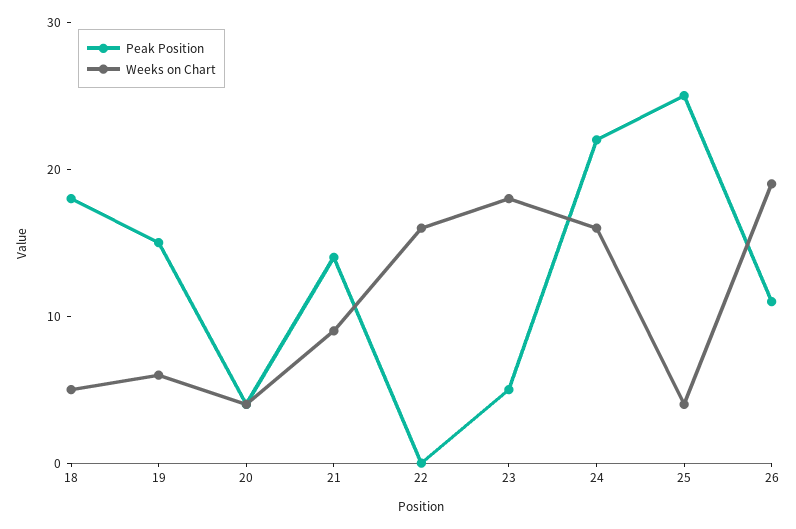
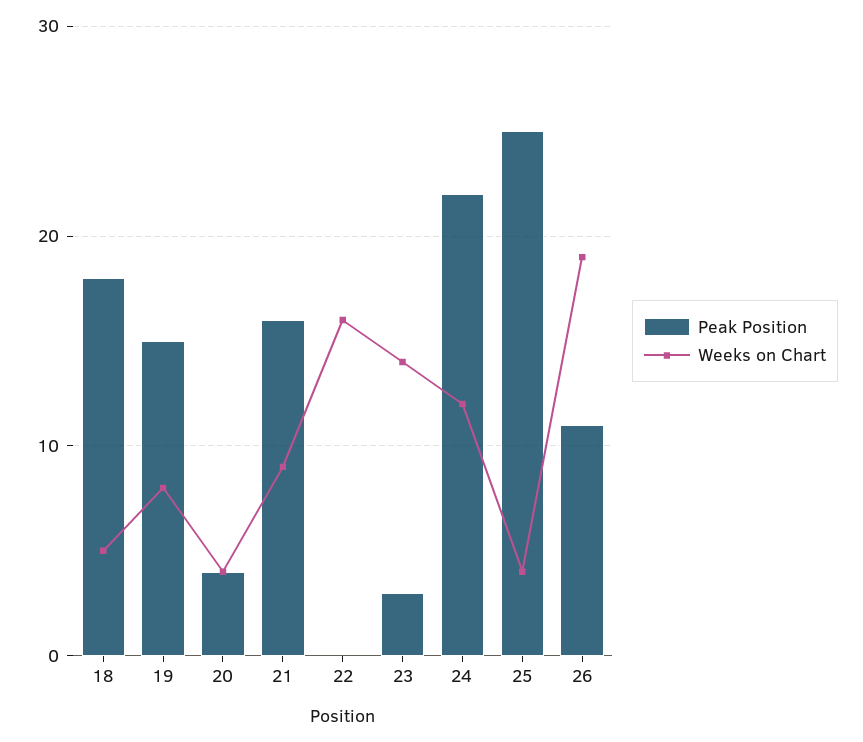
  {
    "Peak Position": {
      "18": 18,
      "19": 15,
      "20": 4,
-     "21": 14,
+     "21": 16,
      "22": 0,
-     "23": 5,
+     "23": 3,
      "24": 22,
      "25": 25,
      "26": 11
    },
    "Weeks on Chart": {
      "18": 5,
-     "19": 6,
+     "19": 8,
      "20": 4,
      "21": 9,
      "22": 16,
-     "23": 18,
+     "23": 14,
-     "24": 16,
+     "24": 12,
      "25": 4,
      "26": 19
    }
  }

